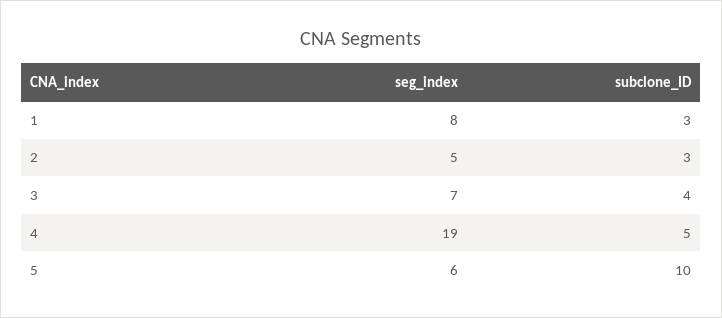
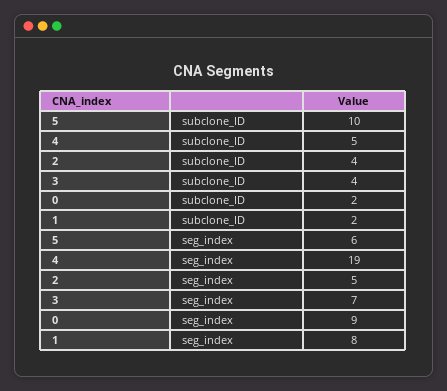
  {
    "seg_index": {
      "1": 8,
      "2": 5,
      "3": 7,
      "4": 19,
-     "5": 6
+     "5": 6,
+     "0": 9
    },
    "subclone_ID": {
-     "1": 3,
+     "1": 2,
-     "2": 3,
+     "2": 4,
      "3": 4,
      "4": 5,
-     "5": 10
+     "5": 10,
+     "0": 2
    }
  }

